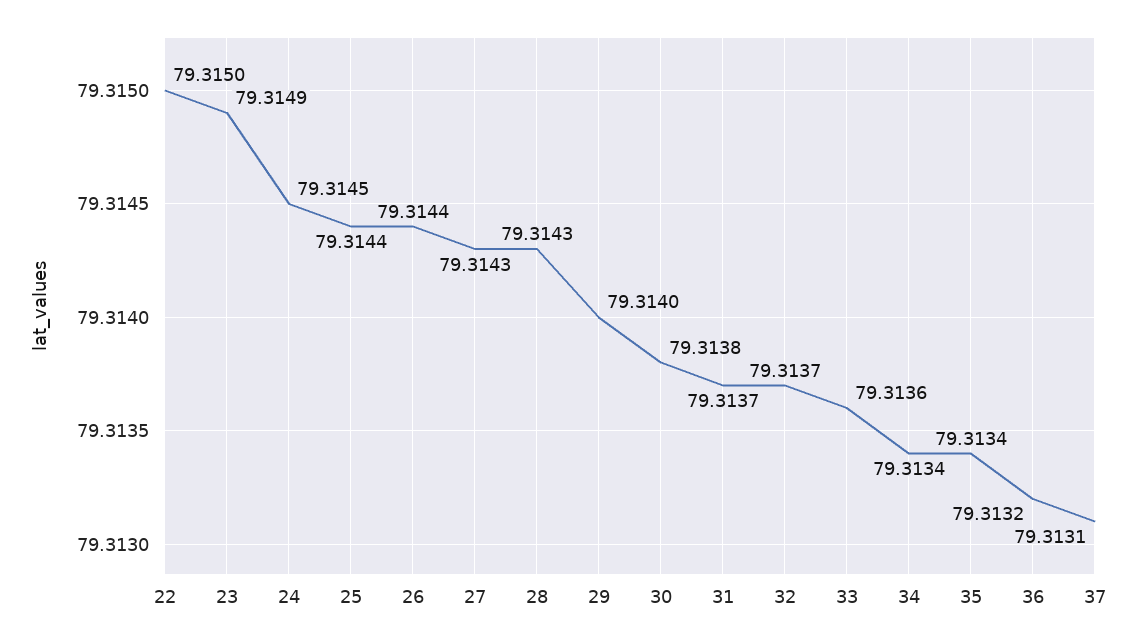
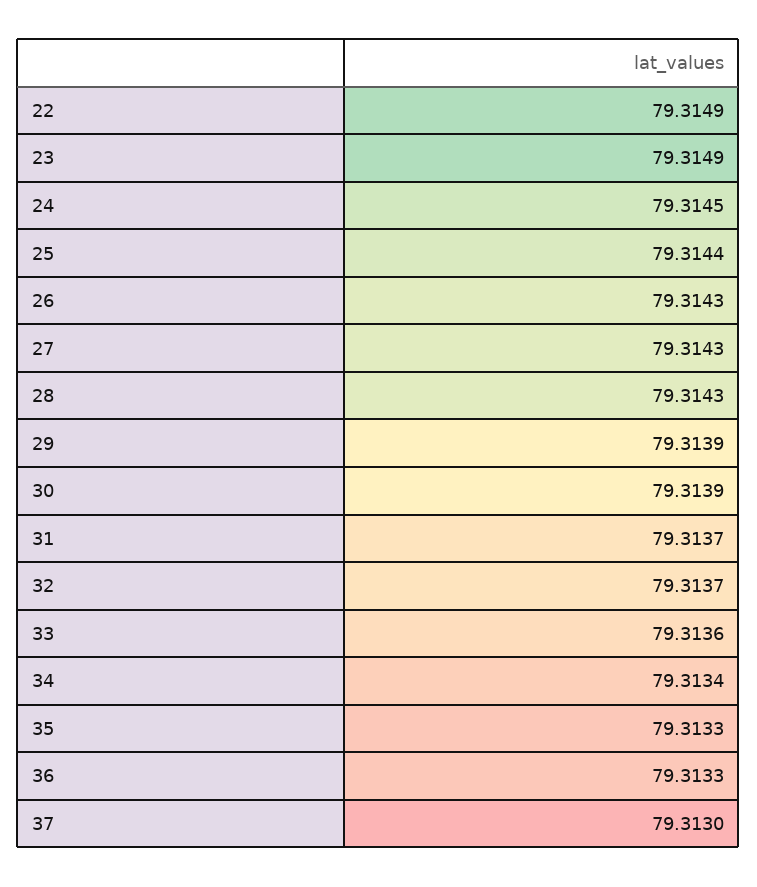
  {
-   "22": 79.315,
+   "22": 79.3149,
    "23": 79.3149,
    "24": 79.3145,
    "25": 79.3144,
-   "26": 79.3144,
+   "26": 79.3143,
    "27": 79.3143,
    "28": 79.3143,
-   "29": 79.314,
+   "29": 79.3139,
-   "30": 79.3138,
+   "30": 79.3139,
    "31": 79.3137,
    "32": 79.3137,
    "33": 79.3136,
    "34": 79.3134,
-   "35": 79.3134,
+   "35": 79.3133,
-   "36": 79.3132,
+   "36": 79.3133,
-   "37": 79.3131
+   "37": 79.313
  }

